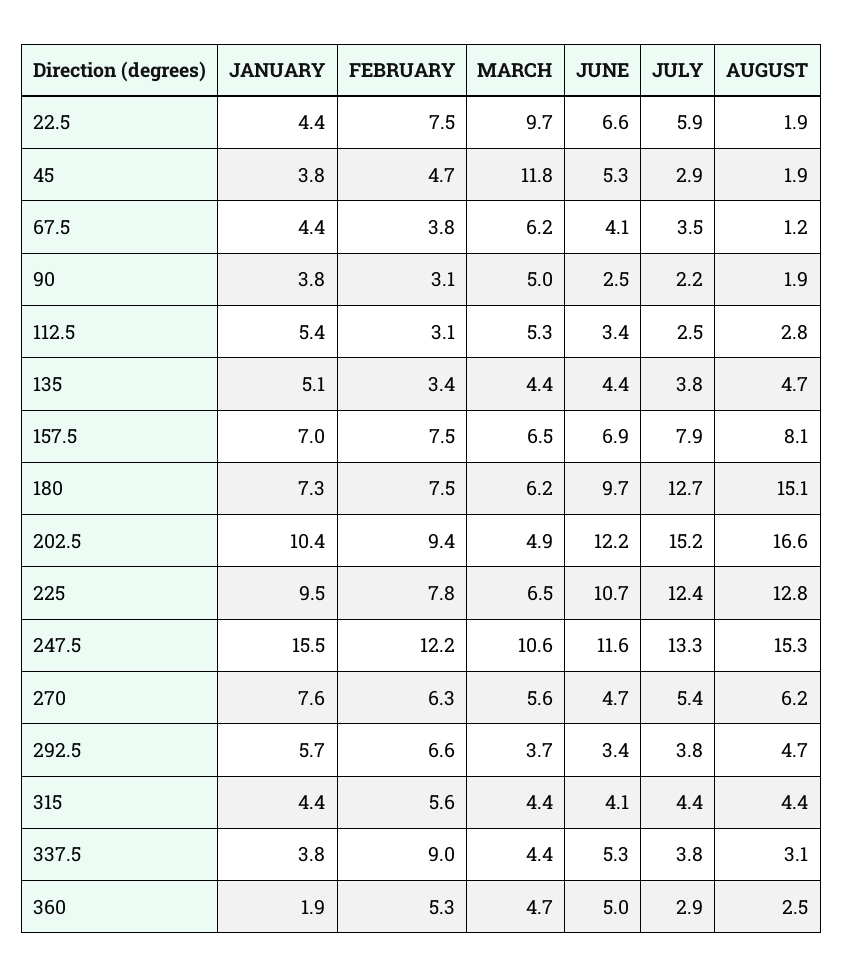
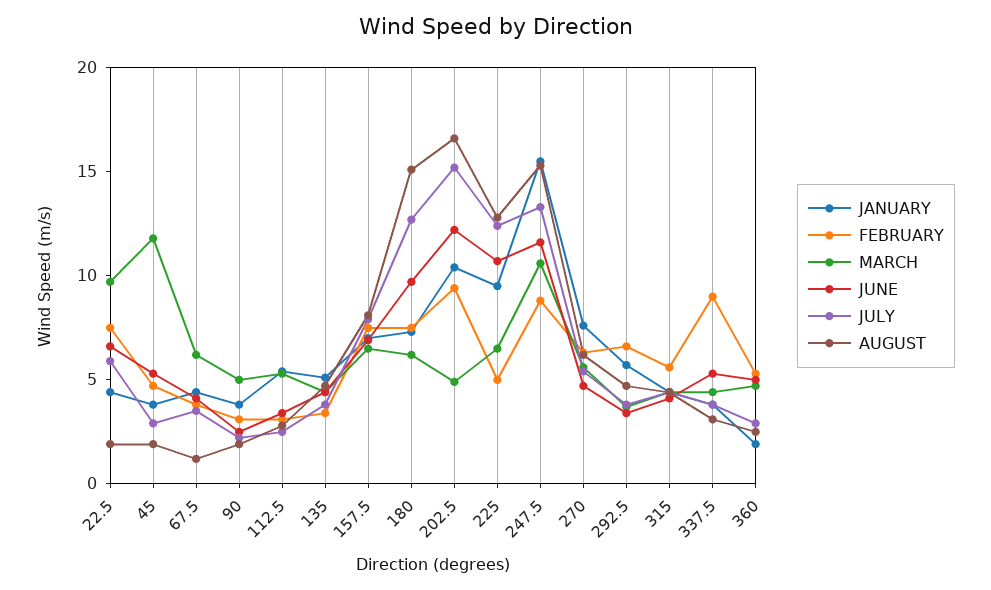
  {
    "JANUARY": {
      "22.5": 4.4,
      "45": 3.8,
      "67.5": 4.4,
      "90": 3.8,
      "112.5": 5.4,
      "135": 5.1,
      "157.5": 7,
      "180": 7.3,
      "202.5": 10.4,
      "225": 9.5,
      "247.5": 15.5,
      "270": 7.6,
      "292.5": 5.7,
      "315": 4.4,
      "337.5": 3.8,
      "360": 1.9
    },
    "FEBRUARY": {
      "22.5": 7.5,
      "45": 4.7,
      "67.5": 3.8,
      "90": 3.1,
      "112.5": 3.1,
      "135": 3.4,
      "157.5": 7.5,
      "180": 7.5,
      "202.5": 9.4,
-     "225": 7.8,
+     "225": 5,
-     "247.5": 12.2,
+     "247.5": 9,
      "270": 6.3,
      "292.5": 6.6,
      "315": 5.6,
      "337.5": 9,
      "360": 5.3
    },
    "MARCH": {
      "22.5": 9.7,
      "45": 11.8,
      "67.5": 6.2,
      "90": 5,
      "112.5": 5.3,
      "135": 4.4,
      "157.5": 6.5,
      "180": 6.2,
      "202.5": 4.9,
      "225": 6.5,
      "247.5": 10.6,
      "270": 5.6,
      "292.5": 3.7,
      "315": 4.4,
      "337.5": 4.4,
      "360": 4.7
    },
    "JUNE": {
      "22.5": 6.6,
      "45": 5.3,
      "67.5": 4.1,
      "90": 2.5,
      "112.5": 3.4,
      "135": 4.4,
      "157.5": 6.9,
      "180": 9.7,
      "202.5": 12.2,
      "225": 10.7,
      "247.5": 11.6,
      "270": 4.7,
      "292.5": 3.4,
      "315": 4.1,
      "337.5": 5.3,
      "360": 5
    },
    "JULY": {
      "22.5": 5.9,
      "45": 2.9,
      "67.5": 3.5,
      "90": 2.2,
      "112.5": 2.5,
      "135": 3.8,
      "157.5": 7.9,
      "180": 12.7,
      "202.5": 15.2,
      "225": 12.4,
      "247.5": 13.3,
      "270": 5.4,
      "292.5": 3.8,
      "315": 4.4,
      "337.5": 3.8,
      "360": 2.9
    },
    "AUGUST": {
      "22.5": 1.9,
      "45": 1.9,
      "67.5": 1.2,
      "90": 1.9,
      "112.5": 2.8,
      "135": 4.7,
      "157.5": 8.1,
      "180": 15.1,
      "202.5": 16.6,
      "225": 12.8,
      "247.5": 15.3,
      "270": 6.2,
      "292.5": 4.7,
      "315": 4.4,
      "337.5": 3.1,
      "360": 2.5
    }
  }

